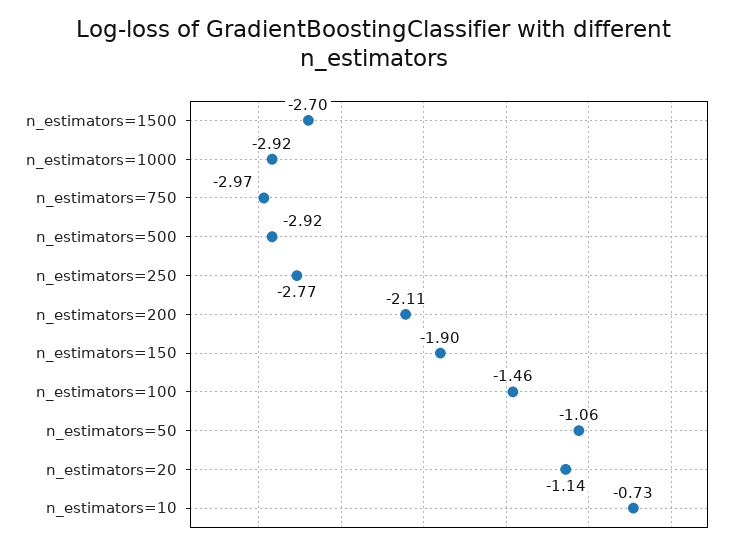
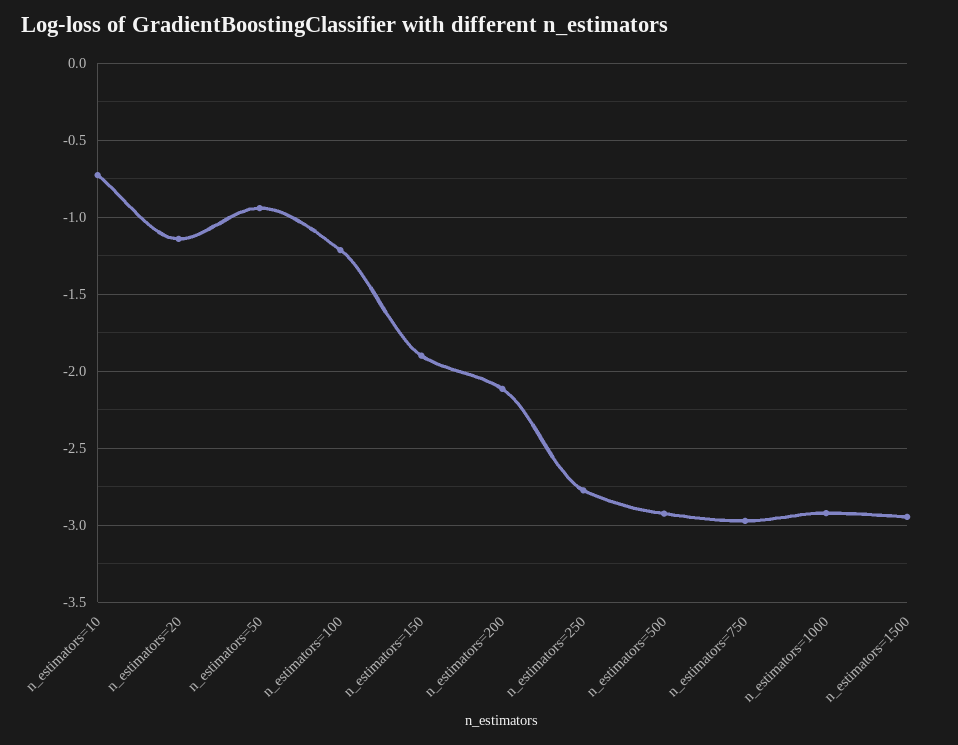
  {
-   "n_estimators=1500": -2.7,
+   "n_estimators=1500": -2.95,
    "n_estimators=1000": -2.92,
    "n_estimators=750": -2.97,
    "n_estimators=500": -2.92,
    "n_estimators=250": -2.77,
    "n_estimators=200": -2.11,
    "n_estimators=150": -1.9,
-   "n_estimators=100": -1.46,
+   "n_estimators=100": -1.2,
-   "n_estimators=50": -1.06,
+   "n_estimators=50": -0.95,
    "n_estimators=20": -1.14,
    "n_estimators=10": -0.73
  }

